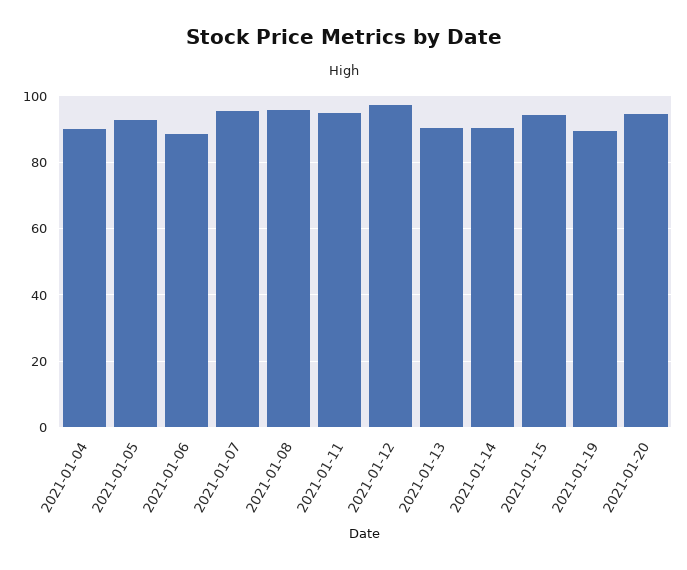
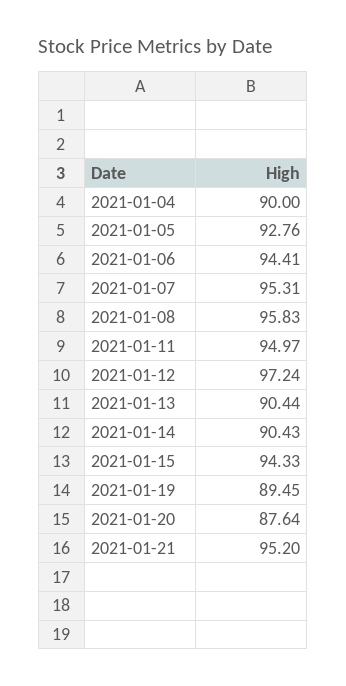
  {
    "2021-01-04": 90,
    "2021-01-05": 92.76,
-   "2021-01-06": 88,
+   "2021-01-06": 94.41,
    "2021-01-07": 95.31,
    "2021-01-08": 95.83,
    "2021-01-11": 94.97,
    "2021-01-12": 97.24,
    "2021-01-13": 90.44,
    "2021-01-14": 90.43,
    "2021-01-15": 94.33,
    "2021-01-19": 89.45,
-   "2021-01-20": 94
+   "2021-01-20": 87.64,
+   "2021-01-21": 95.2
  }

